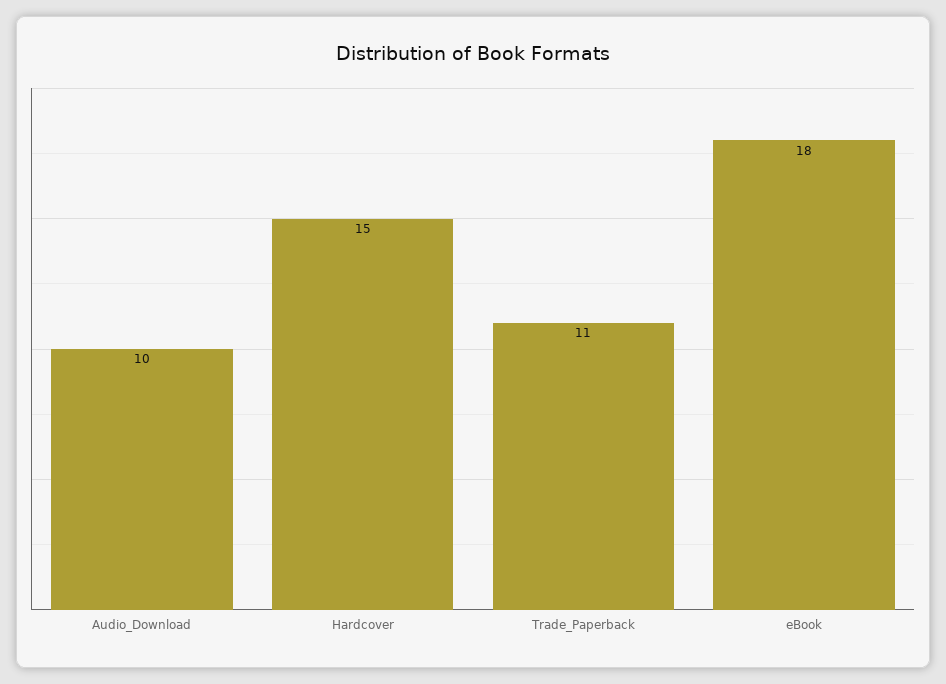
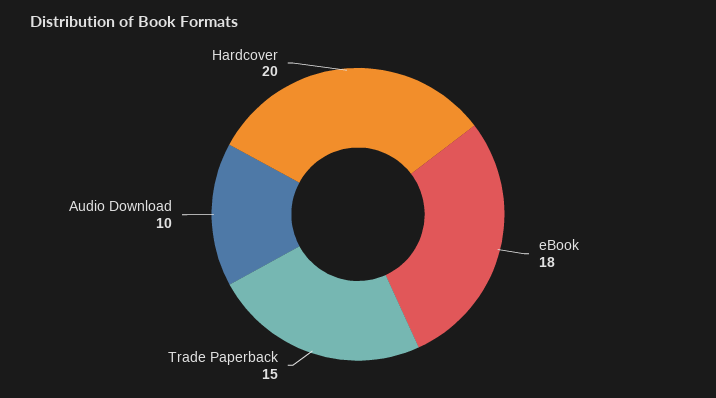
  {
    "Audio_Download": 10,
-   "Hardcover": 15,
+   "Hardcover": 20,
-   "Trade_Paperback": 11,
+   "Trade_Paperback": 15,
    "eBook": 18
  }

